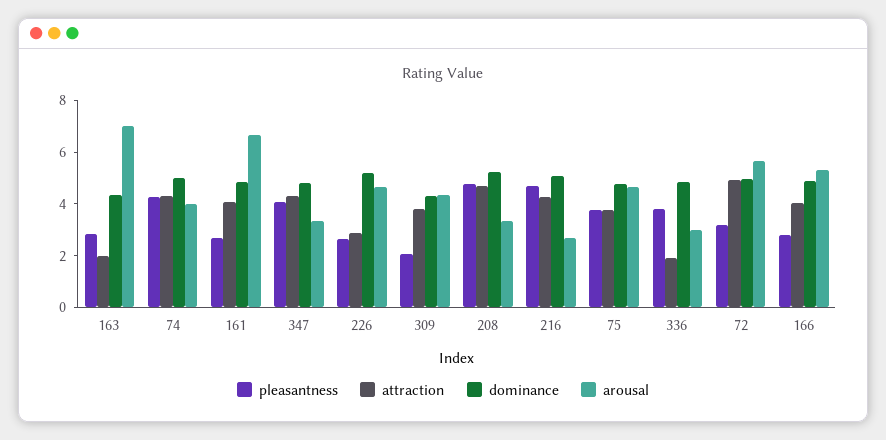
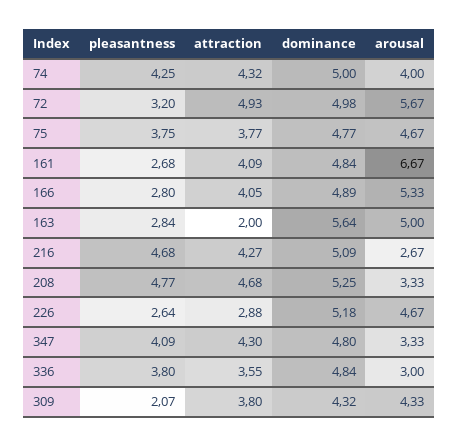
  {
    "pleasantness": {
      "163": 2.84,
      "74": 4.25,
      "161": 2.68,
      "347": 4.09,
      "226": 2.64,
      "309": 2.07,
      "208": 4.77,
      "216": 4.68,
      "75": 3.75,
      "336": 3.8,
      "72": 3.2,
      "166": 2.8
    },
    "attraction": {
      "163": 2,
      "74": 4.32,
      "161": 4.09,
      "347": 4.3,
      "226": 2.88,
      "309": 3.8,
      "208": 4.68,
      "216": 4.27,
      "75": 3.77,
-     "336": 2,
+     "336": 3.55,
      "72": 4.93,
      "166": 4.05
    },
    "dominance": {
-     "163": 4.5,
+     "163": 5.64,
      "74": 5,
      "161": 4.84,
      "347": 4.8,
      "226": 5.18,
      "309": 4.32,
      "208": 5.25,
      "216": 5.09,
      "75": 4.77,
      "336": 4.84,
      "72": 4.98,
      "166": 4.89
    },
    "arousal": {
-     "163": 7,
+     "163": 5,
      "74": 4,
      "161": 6.67,
      "347": 3.33,
      "226": 4.67,
      "309": 4.33,
      "208": 3.33,
      "216": 2.67,
      "75": 4.67,
      "336": 3,
      "72": 5.67,
      "166": 5.33
    }
  }

